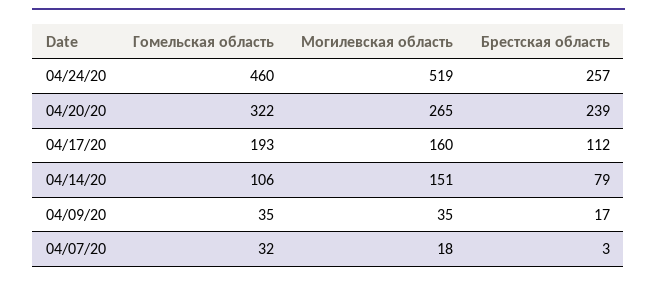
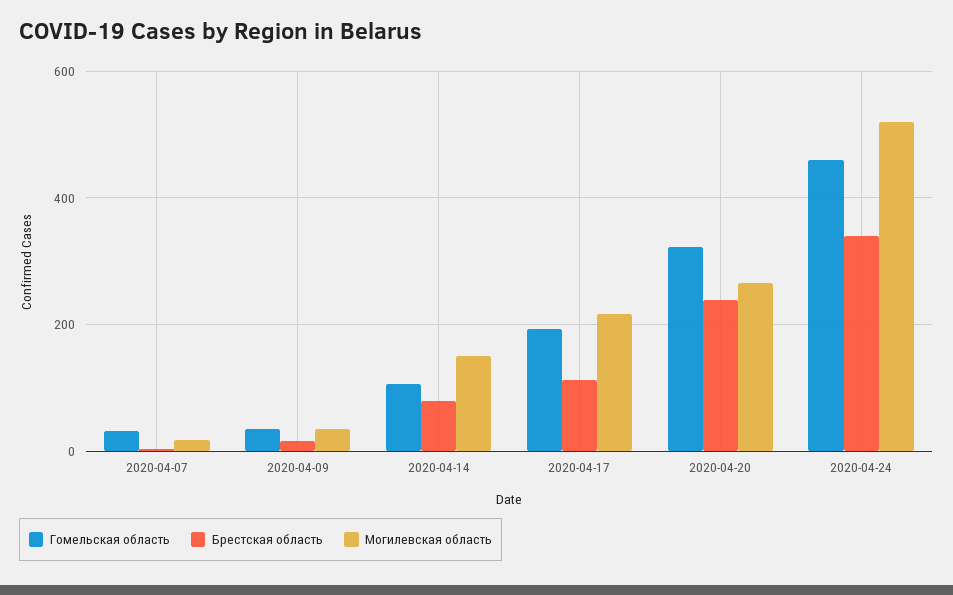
  {
    "Гомельская область": {
      "04/24/20": 460,
      "04/20/20": 322,
      "04/17/20": 193,
      "04/14/20": 106,
      "04/09/20": 35,
      "04/07/20": 32
    },
    "Могилевская область": {
      "04/24/20": 519,
      "04/20/20": 265,
-     "04/17/20": 160,
+     "04/17/20": 220,
      "04/14/20": 151,
      "04/09/20": 35,
      "04/07/20": 18
    },
    "Брестская область": {
-     "04/24/20": 257,
+     "04/24/20": 340,
      "04/20/20": 239,
      "04/17/20": 112,
      "04/14/20": 79,
      "04/09/20": 17,
      "04/07/20": 3
    }
  }

